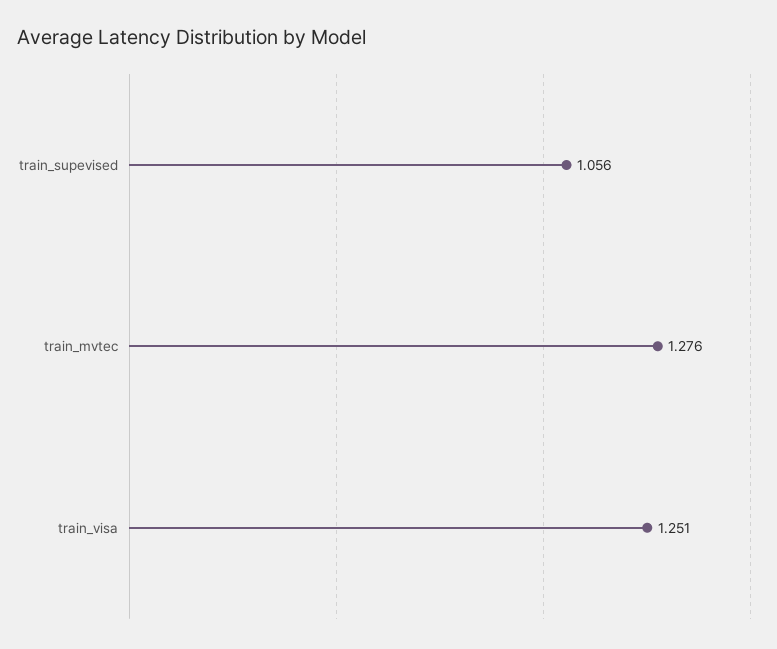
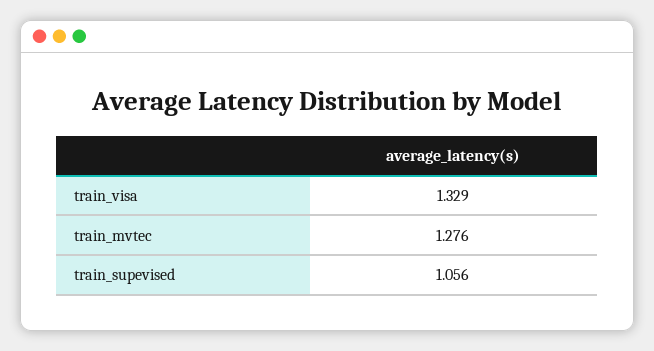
  {
    "train_supevised": 1.056,
    "train_mvtec": 1.276,
-   "train_visa": 1.251
+   "train_visa": 1.329
  }

